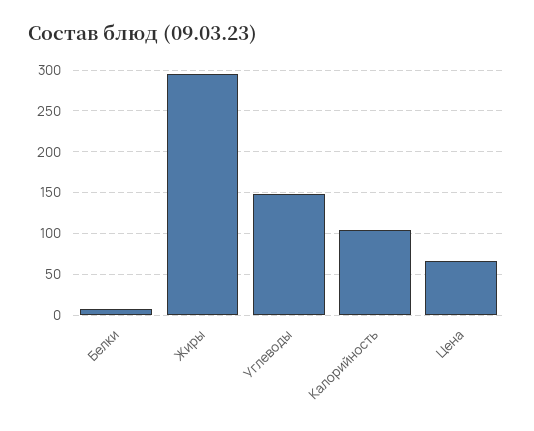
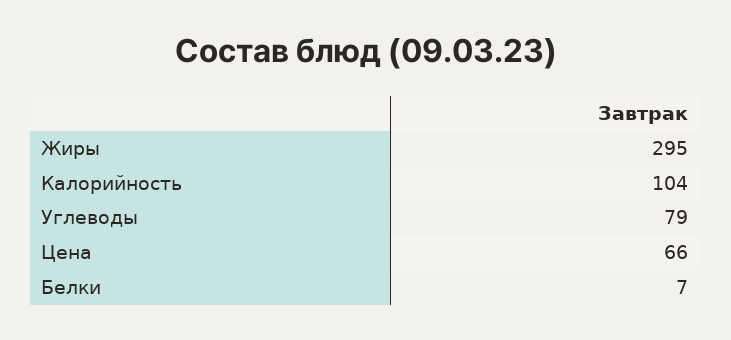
  {
    "Белки": 7,
    "Жиры": 295,
-   "Углеводы": 150,
+   "Углеводы": 79,
    "Калорийность": 104,
    "Цена": 66
  }

